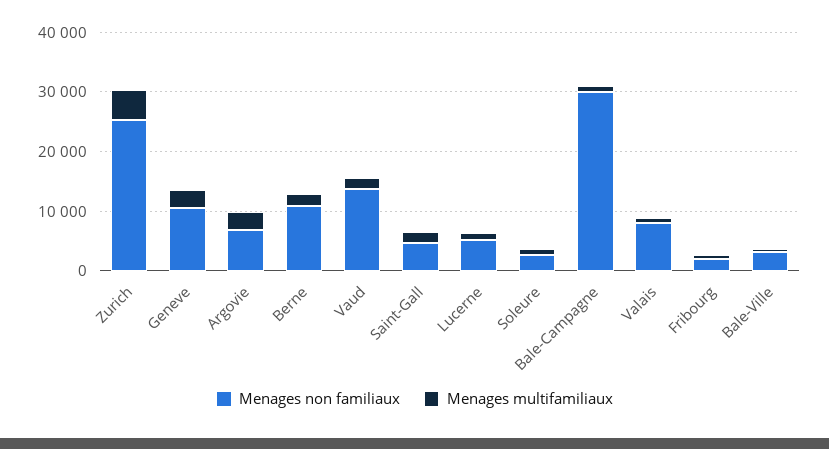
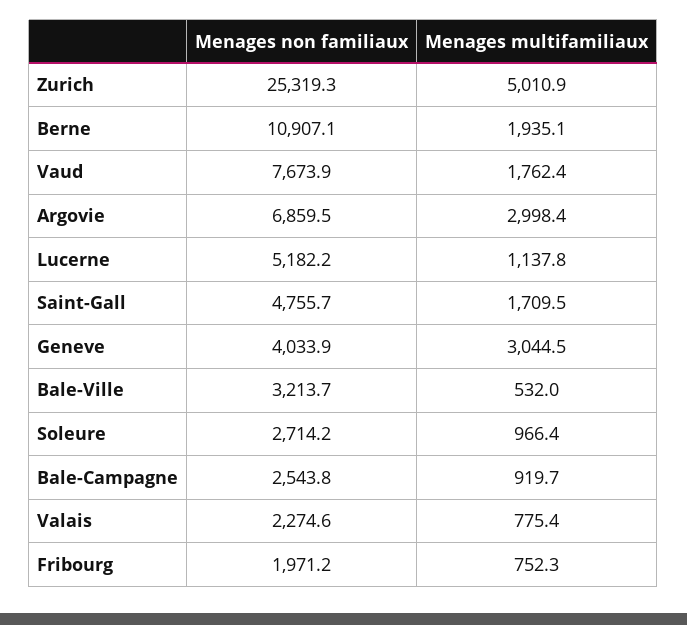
  {
    "Menages non familiaux": {
      "Zurich": 25319.3,
-     "Geneve": 10000,
+     "Geneve": 4033.9,
      "Argovie": 6859.5,
      "Berne": 10907.1,
-     "Vaud": 14000,
+     "Vaud": 7673.9,
      "Saint-Gall": 4755.7,
      "Lucerne": 5182.2,
      "Soleure": 2714.2,
-     "Bale-Campagne": 30000,
+     "Bale-Campagne": 2543.8,
-     "Valais": 8000,
+     "Valais": 2274.6,
      "Fribourg": 1971.2,
      "Bale-Ville": 3213.7
    },
    "Menages multifamiliaux": {
      "Zurich": 5010.9,
      "Geneve": 3044.5,
      "Argovie": 2998.4,
      "Berne": 1935.1,
      "Vaud": 1762.4,
      "Saint-Gall": 1709.5,
      "Lucerne": 1137.8,
      "Soleure": 966.4,
      "Bale-Campagne": 919.7,
      "Valais": 775.4,
      "Fribourg": 752.3,
      "Bale-Ville": 532
    }
  }

